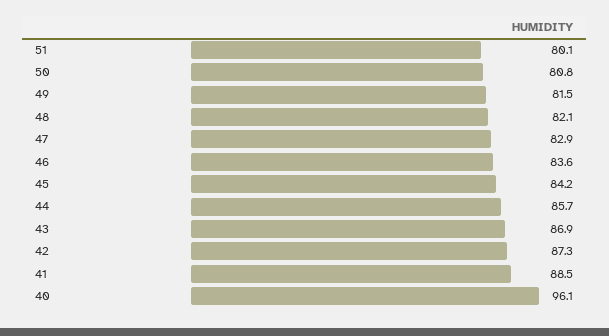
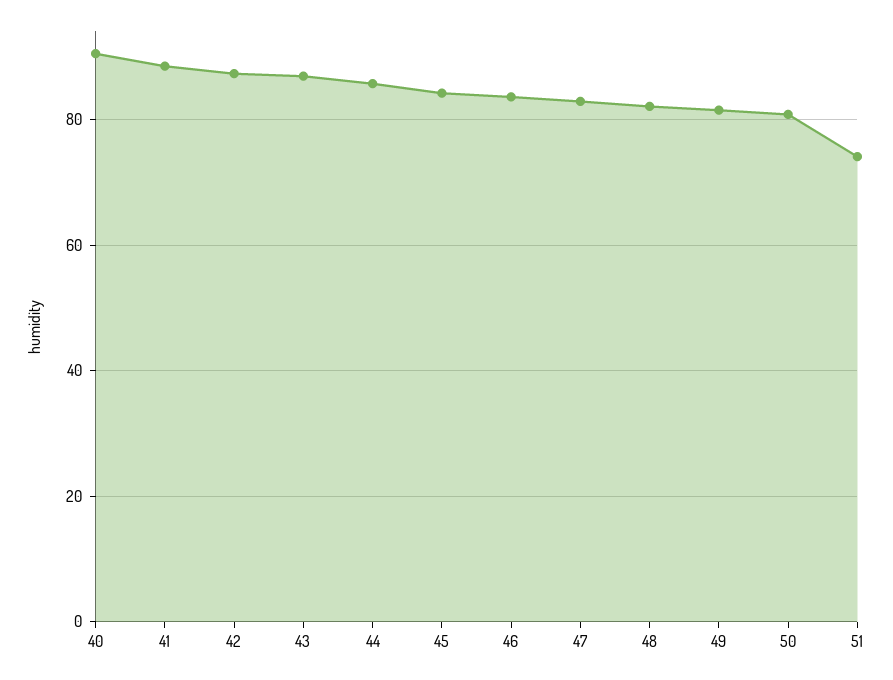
  {
-   "51": 80.1,
+   "51": 74,
    "50": 80.8,
    "49": 81.5,
    "48": 82.1,
    "47": 82.9,
    "46": 83.6,
    "45": 84.2,
    "44": 85.7,
    "43": 86.9,
    "42": 87.3,
    "41": 88.5,
-   "40": 96.1
+   "40": 90
  }

